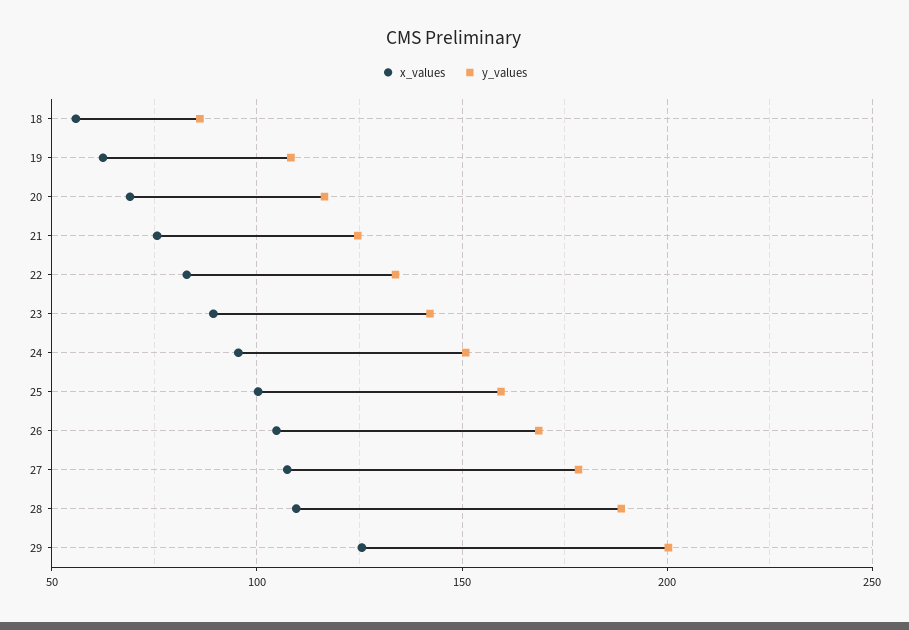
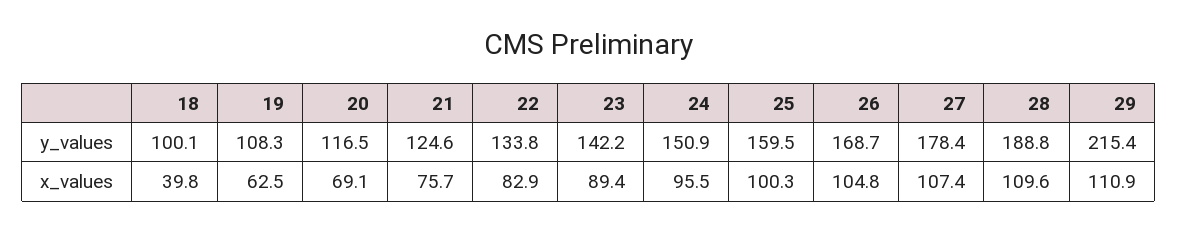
  {
    "x_values": {
-     "18": 55,
+     "18": 39.8,
      "19": 62.5,
      "20": 69.1,
      "21": 75.7,
      "22": 82.9,
      "23": 89.4,
      "24": 95.5,
      "25": 100.3,
      "26": 104.8,
      "27": 107.4,
      "28": 109.6,
-     "29": 125
+     "29": 110.9
    },
    "y_values": {
-     "18": 85,
+     "18": 100.1,
      "19": 108.3,
      "20": 116.5,
      "21": 124.6,
      "22": 133.8,
      "23": 142.2,
      "24": 150.9,
      "25": 159.5,
      "26": 168.7,
      "27": 178.4,
      "28": 188.8,
-     "29": 200
+     "29": 215.4
    }
  }

